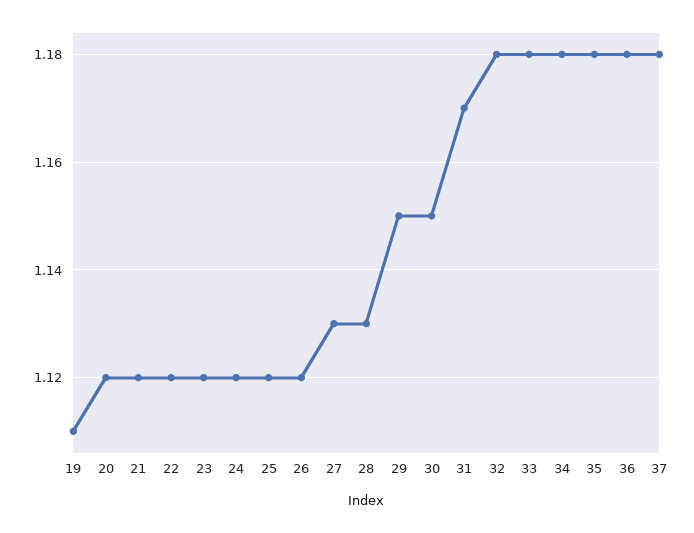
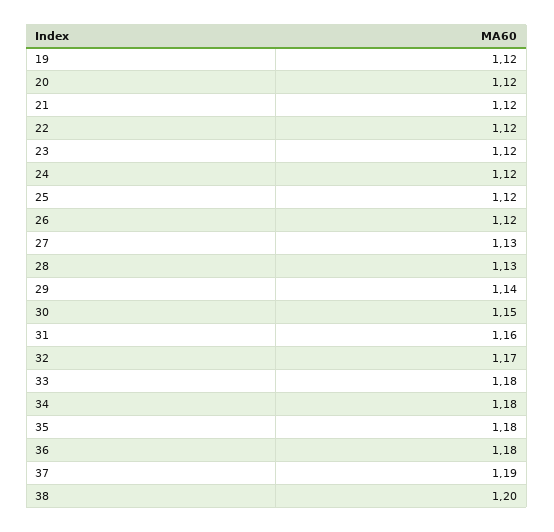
  {
-   "19": 1.11,
+   "19": 1.12,
    "20": 1.12,
    "21": 1.12,
    "22": 1.12,
    "23": 1.12,
    "24": 1.12,
    "25": 1.12,
    "26": 1.12,
    "27": 1.13,
    "28": 1.13,
-   "29": 1.15,
+   "29": 1.14,
    "30": 1.15,
-   "31": 1.17,
+   "31": 1.16,
-   "32": 1.18,
+   "32": 1.17,
    "33": 1.18,
    "34": 1.18,
    "35": 1.18,
    "36": 1.18,
-   "37": 1.18
+   "37": 1.19,
+   "38": 1.2
  }

